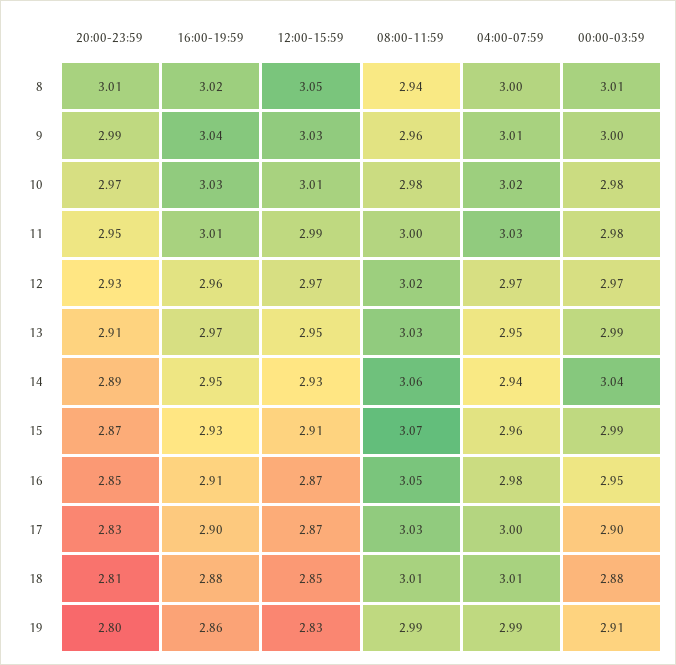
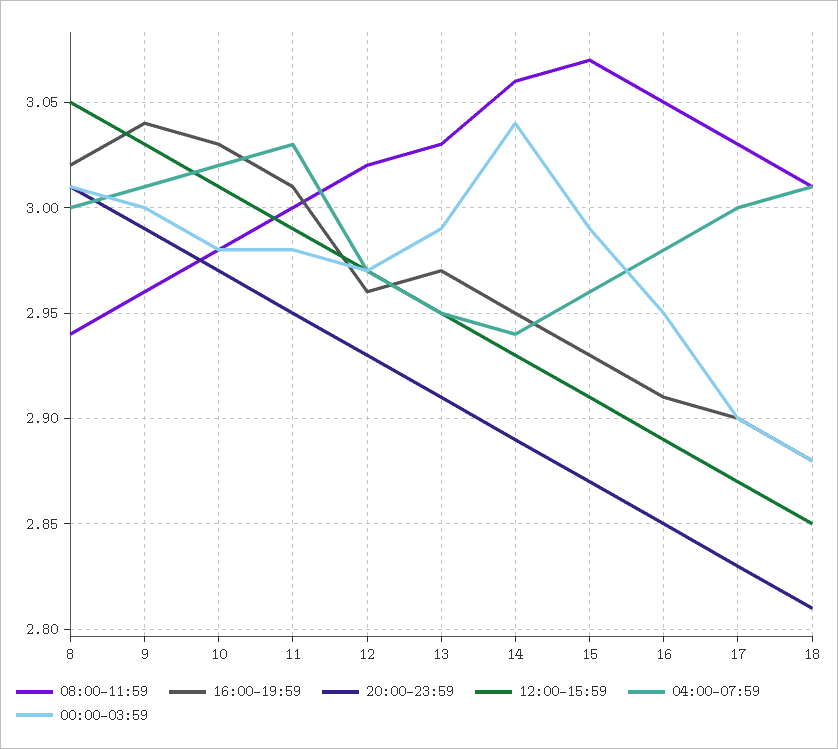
  {
    "20:00-23:59": {
      "8": 3.01,
      "9": 2.99,
      "10": 2.97,
      "11": 2.95,
      "12": 2.93,
      "13": 2.91,
      "14": 2.89,
      "15": 2.87,
      "16": 2.85,
      "17": 2.83,
-     "18": 2.81,
+     "18": 2.81
-     "19": 2.8
    },
    "16:00-19:59": {
      "8": 3.02,
      "9": 3.04,
      "10": 3.03,
      "11": 3.01,
      "12": 2.96,
      "13": 2.97,
      "14": 2.95,
      "15": 2.93,
      "16": 2.91,
      "17": 2.9,
-     "18": 2.88,
+     "18": 2.88
-     "19": 2.86
    },
    "12:00-15:59": {
      "8": 3.05,
      "9": 3.03,
      "10": 3.01,
      "11": 2.99,
      "12": 2.97,
      "13": 2.95,
      "14": 2.93,
      "15": 2.91,
-     "16": 2.87,
+     "16": 2.89,
      "17": 2.87,
-     "18": 2.85,
+     "18": 2.85
-     "19": 2.83
    },
    "08:00-11:59": {
      "8": 2.94,
      "9": 2.96,
      "10": 2.98,
      "11": 3,
      "12": 3.02,
      "13": 3.03,
      "14": 3.06,
      "15": 3.07,
      "16": 3.05,
      "17": 3.03,
-     "18": 3.01,
+     "18": 3.01
-     "19": 2.99
    },
    "04:00-07:59": {
      "8": 3,
      "9": 3.01,
      "10": 3.02,
      "11": 3.03,
      "12": 2.97,
      "13": 2.95,
      "14": 2.94,
      "15": 2.96,
      "16": 2.98,
      "17": 3,
-     "18": 3.01,
+     "18": 3.01
-     "19": 2.99
    },
    "00:00-03:59": {
      "8": 3.01,
      "9": 3,
      "10": 2.98,
      "11": 2.98,
      "12": 2.97,
      "13": 2.99,
      "14": 3.04,
      "15": 2.99,
      "16": 2.95,
      "17": 2.9,
-     "18": 2.88,
+     "18": 2.88
-     "19": 2.91
    }
  }

